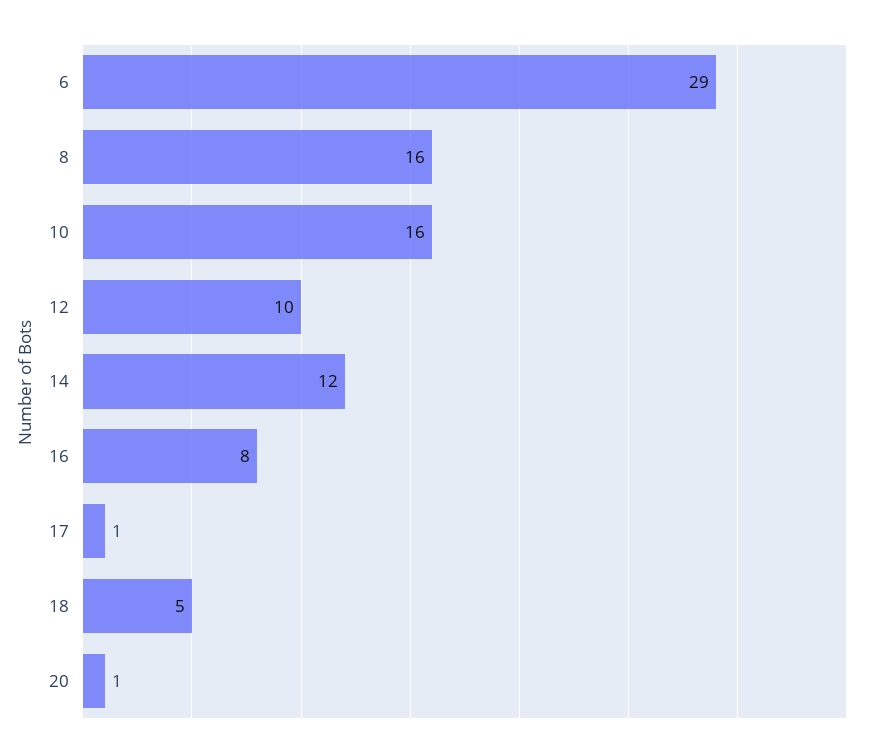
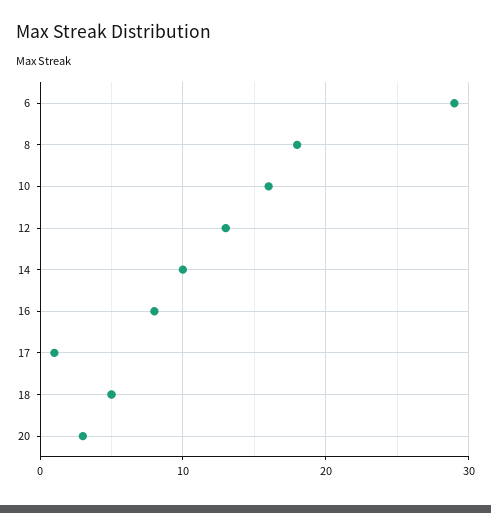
  {
    "6": 29,
-   "8": 16,
+   "8": 18,
    "10": 16,
-   "12": 10,
+   "12": 13,
-   "14": 12,
+   "14": 10,
    "16": 8,
    "17": 1,
    "18": 5,
-   "20": 1
+   "20": 3
  }

